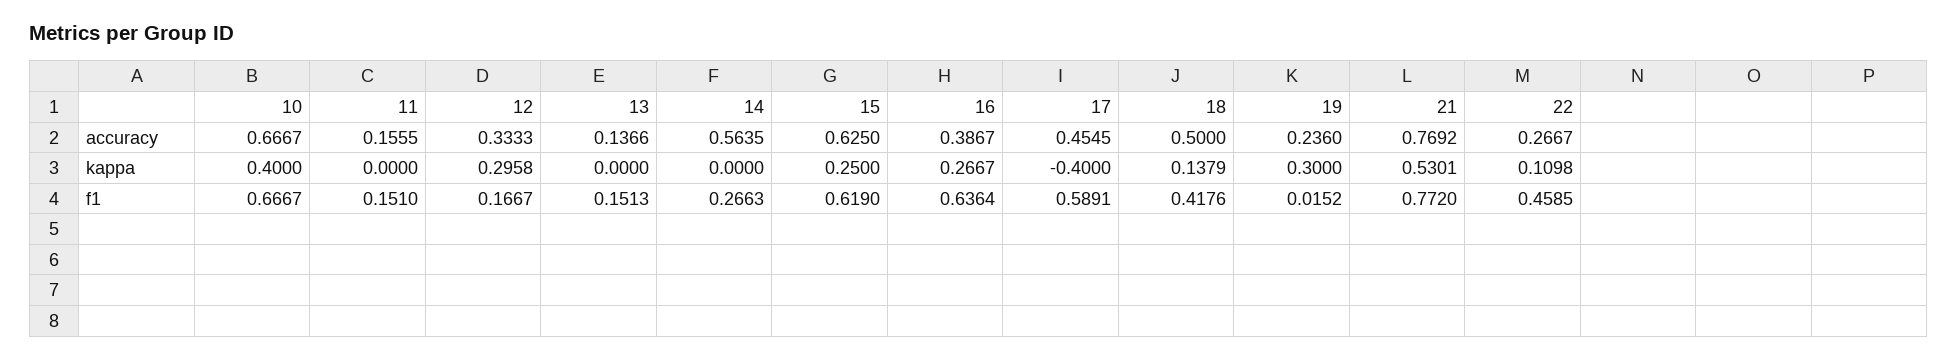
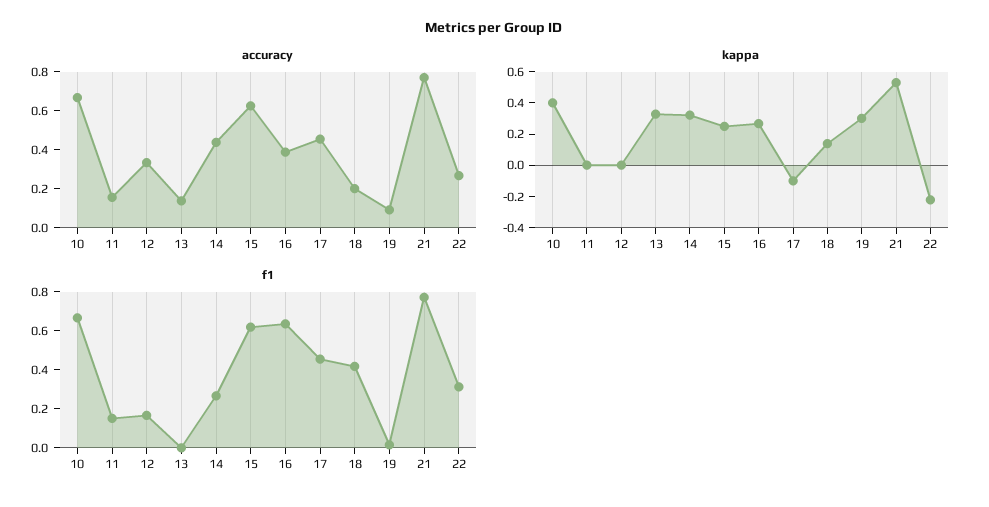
  {
    "accuracy": {
      "10": 0.6667,
      "11": 0.1555,
      "12": 0.3333,
      "13": 0.1366,
-     "14": 0.5635,
+     "14": 0.45,
      "15": 0.625,
      "16": 0.3867,
      "17": 0.4545,
-     "18": 0.5,
+     "18": 0.2,
-     "19": 0.236,
+     "19": 0.1,
      "21": 0.7692,
      "22": 0.2667
    },
    "kappa": {
      "10": 0.4,
      "11": 0,
-     "12": 0.2958,
+     "12": 0,
-     "13": 0,
+     "13": 0.3,
-     "14": 0,
+     "14": 0.3,
      "15": 0.25,
      "16": 0.2667,
-     "17": -0.4,
+     "17": -0.1,
      "18": 0.1379,
      "19": 0.3,
      "21": 0.5301,
-     "22": 0.1098
+     "22": -0.2
    },
    "f1": {
      "10": 0.6667,
      "11": 0.151,
      "12": 0.1667,
-     "13": 0.1513,
+     "13": 0,
      "14": 0.2663,
      "15": 0.619,
      "16": 0.6364,
-     "17": 0.5891,
+     "17": 0.45,
      "18": 0.4176,
      "19": 0.0152,
      "21": 0.772,
-     "22": 0.4585
+     "22": 0.3
    }
  }

